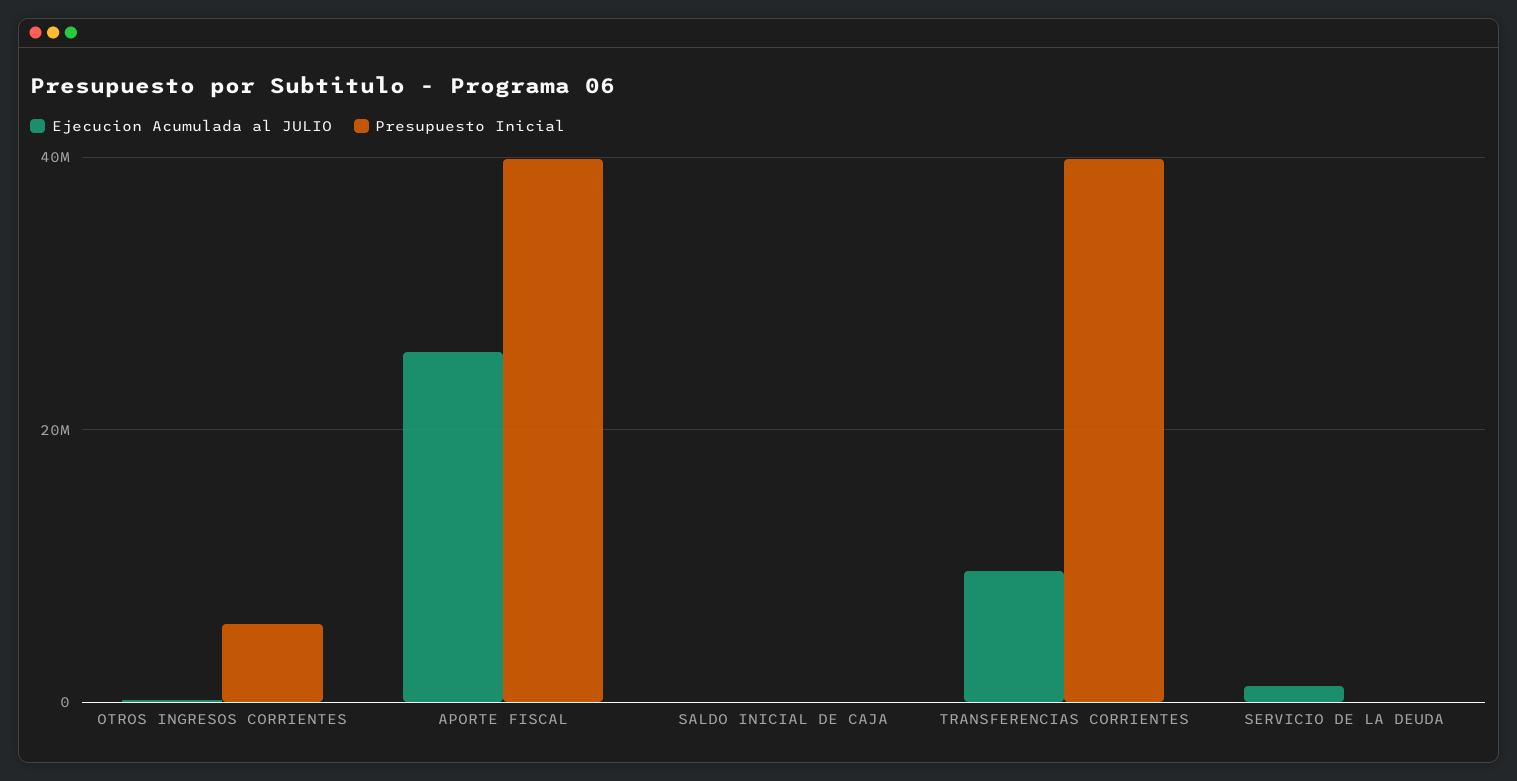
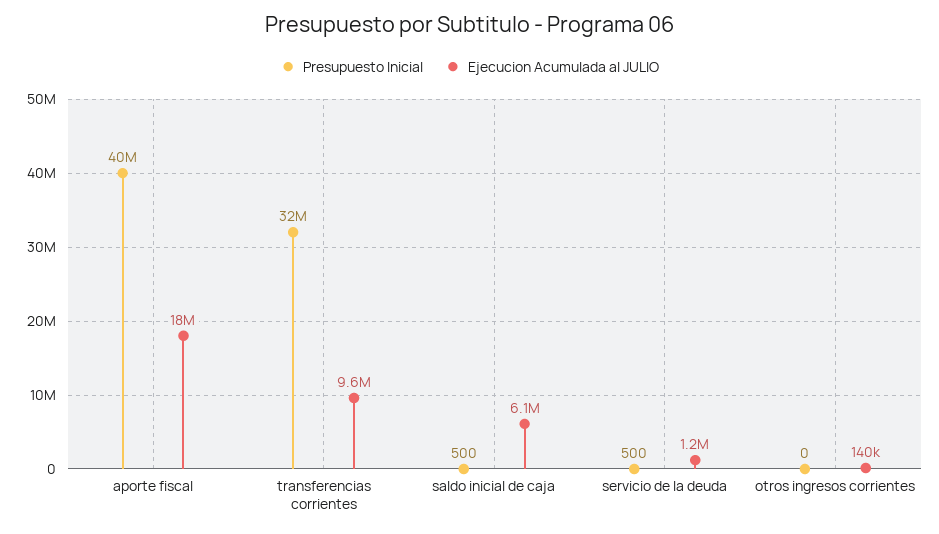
  {
    "Ejecucion Acumulada al JULIO": {
      "OTROS INGRESOS CORRIENTES": 140000,
-     "APORTE FISCAL": 26000000,
+     "APORTE FISCAL": 18000000,
-     "SALDO INICIAL DE CAJA": 0,
+     "SALDO INICIAL DE CAJA": 6100000,
      "TRANSFERENCIAS CORRIENTES": 9600000,
      "SERVICIO DE LA DEUDA": 1200000
    },
    "Presupuesto Inicial": {
-     "OTROS INGRESOS CORRIENTES": 6000000,
+     "OTROS INGRESOS CORRIENTES": 0,
      "APORTE FISCAL": 40000000,
      "SALDO INICIAL DE CAJA": 500,
-     "TRANSFERENCIAS CORRIENTES": 40000000,
+     "TRANSFERENCIAS CORRIENTES": 32000000,
      "SERVICIO DE LA DEUDA": 500
    }
  }

